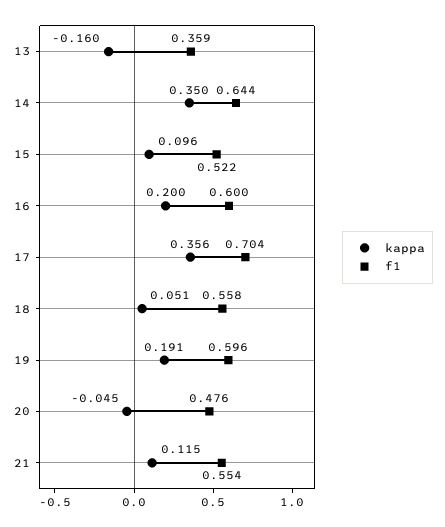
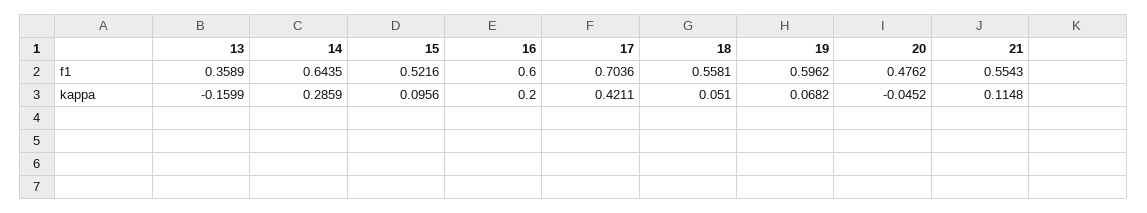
  {
    "kappa": {
      "13": -0.1599,
-     "14": 0.35,
+     "14": 0.2859,
      "15": 0.0956,
      "16": 0.2,
-     "17": 0.356,
+     "17": 0.4211,
      "18": 0.051,
-     "19": 0.191,
+     "19": 0.0682,
      "20": -0.0452,
      "21": 0.1148
    },
    "f1": {
      "13": 0.3589,
      "14": 0.6435,
      "15": 0.5216,
      "16": 0.6,
      "17": 0.7036,
      "18": 0.5581,
      "19": 0.5962,
      "20": 0.4762,
      "21": 0.5543
    }
  }

